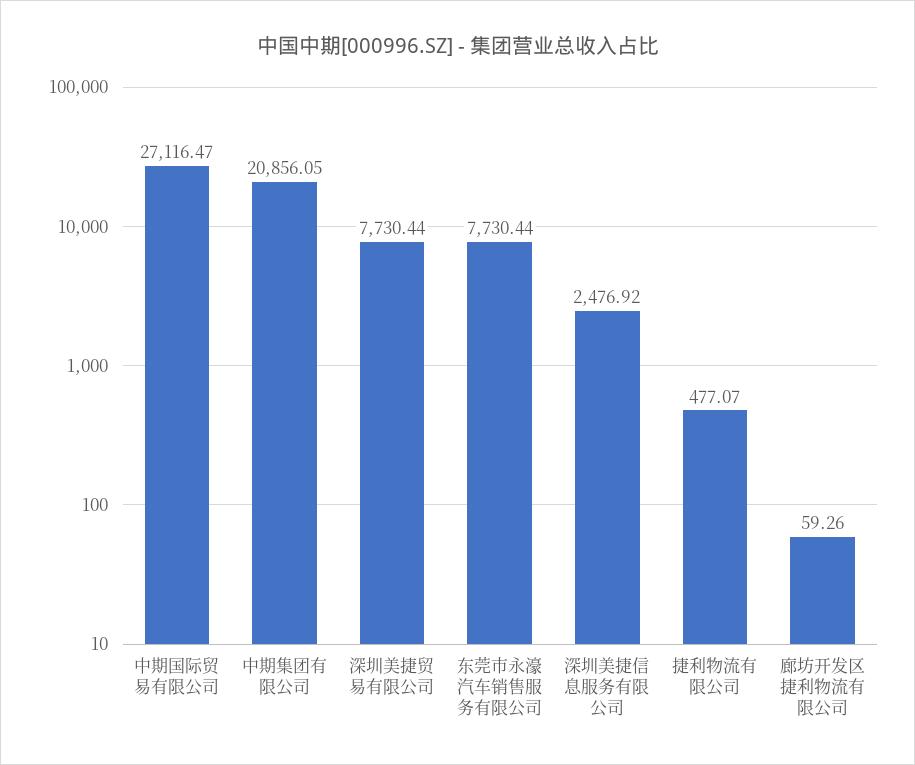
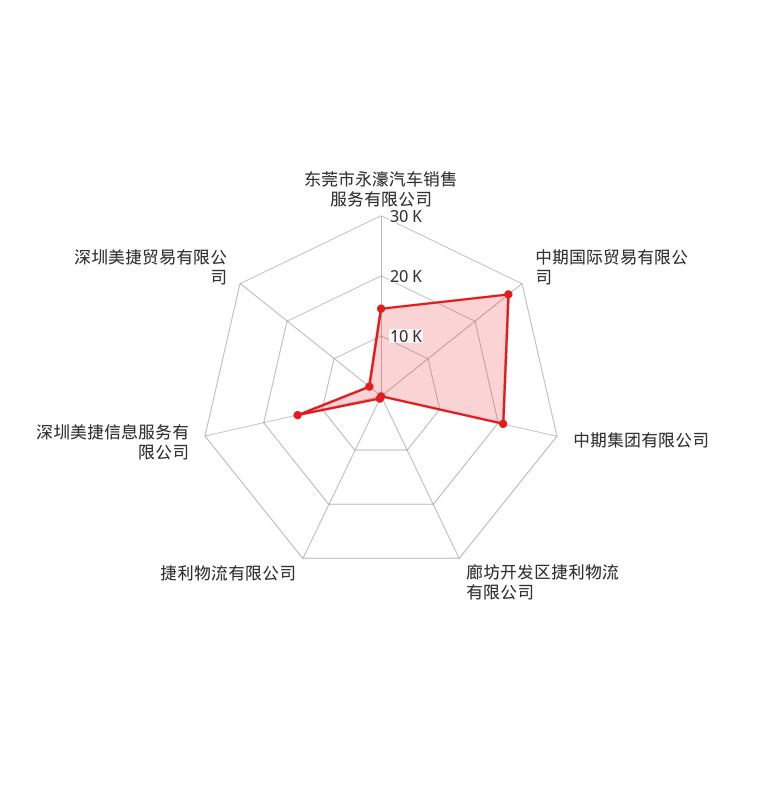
  {
    "中期国际贸易有限公司": 27116.47,
    "中期集团有限公司": 20856.05,
-   "深圳美捷贸易有限公司": 7730.44,
+   "深圳美捷贸易有限公司": 2000,
-   "东莞市永濠汽车销售服务有限公司": 7730.44,
+   "东莞市永濠汽车销售服务有限公司": 14000,
-   "深圳美捷信息服务有限公司": 2476.92,
+   "深圳美捷信息服务有限公司": 14000,
    "捷利物流有限公司": 477.07,
    "廊坊开发区捷利物流有限公司": 59.26
  }

